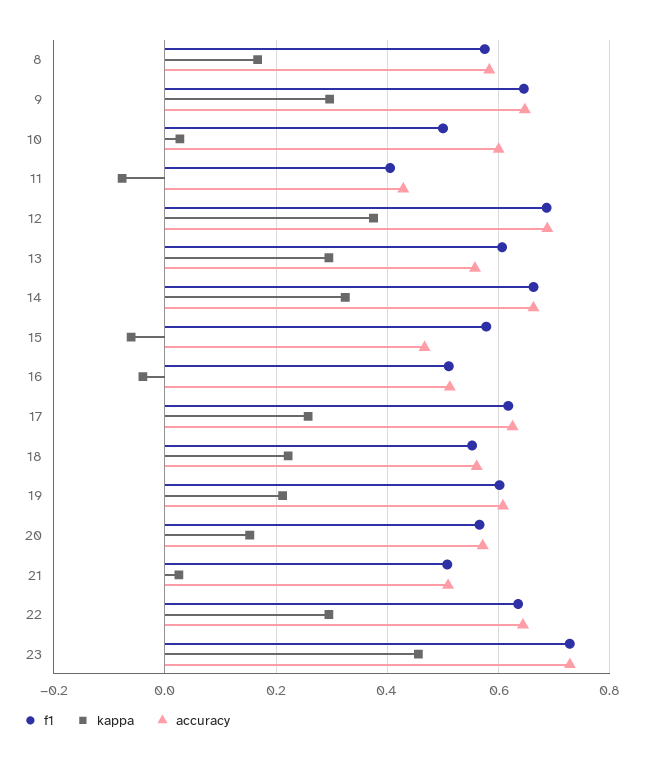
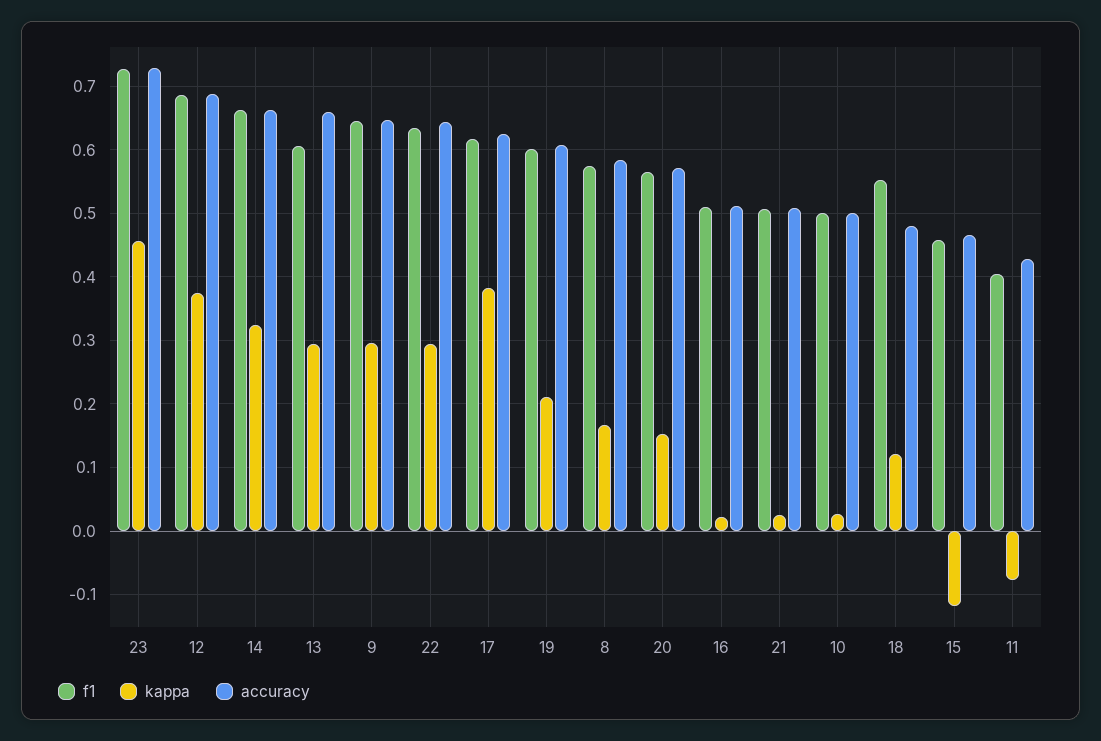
  {
    "f1": {
      "8": 0.58,
      "9": 0.65,
      "10": 0.5,
      "11": 0.4,
      "12": 0.69,
      "13": 0.61,
      "14": 0.66,
-     "15": 0.58,
+     "15": 0.46,
      "16": 0.51,
      "17": 0.62,
      "18": 0.55,
      "19": 0.6,
      "20": 0.57,
      "21": 0.51,
      "22": 0.64,
      "23": 0.73
    },
    "kappa": {
      "8": 0.17,
      "9": 0.3,
      "10": 0.03,
      "11": -0.08,
      "12": 0.38,
      "13": 0.29,
      "14": 0.32,
-     "15": -0.06,
+     "15": -0.12,
-     "16": -0.04,
+     "16": 0.02,
-     "17": 0.26,
+     "17": 0.38,
-     "18": 0.22,
+     "18": 0.12,
      "19": 0.21,
      "20": 0.15,
      "21": 0.03,
      "22": 0.29,
      "23": 0.46
    },
    "accuracy": {
      "8": 0.58,
      "9": 0.65,
-     "10": 0.6,
+     "10": 0.5,
      "11": 0.43,
      "12": 0.69,
-     "13": 0.56,
+     "13": 0.66,
      "14": 0.66,
      "15": 0.47,
      "16": 0.51,
      "17": 0.63,
-     "18": 0.56,
+     "18": 0.48,
      "19": 0.61,
      "20": 0.57,
      "21": 0.51,
      "22": 0.64,
      "23": 0.73
    }
  }

